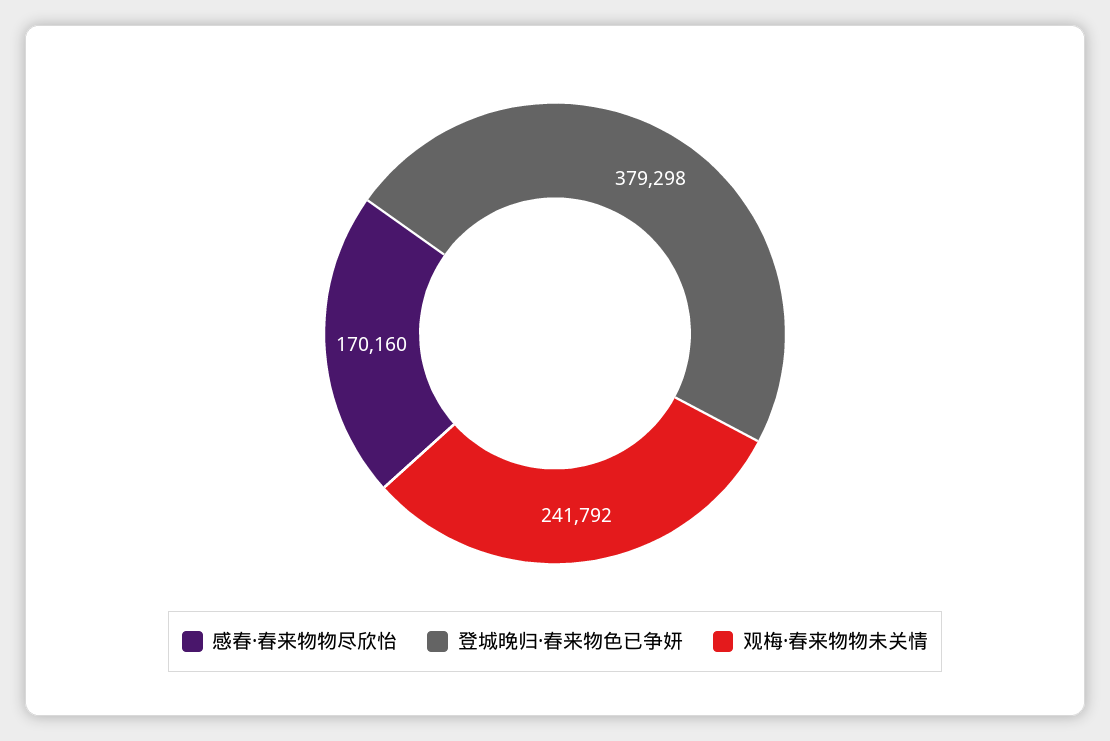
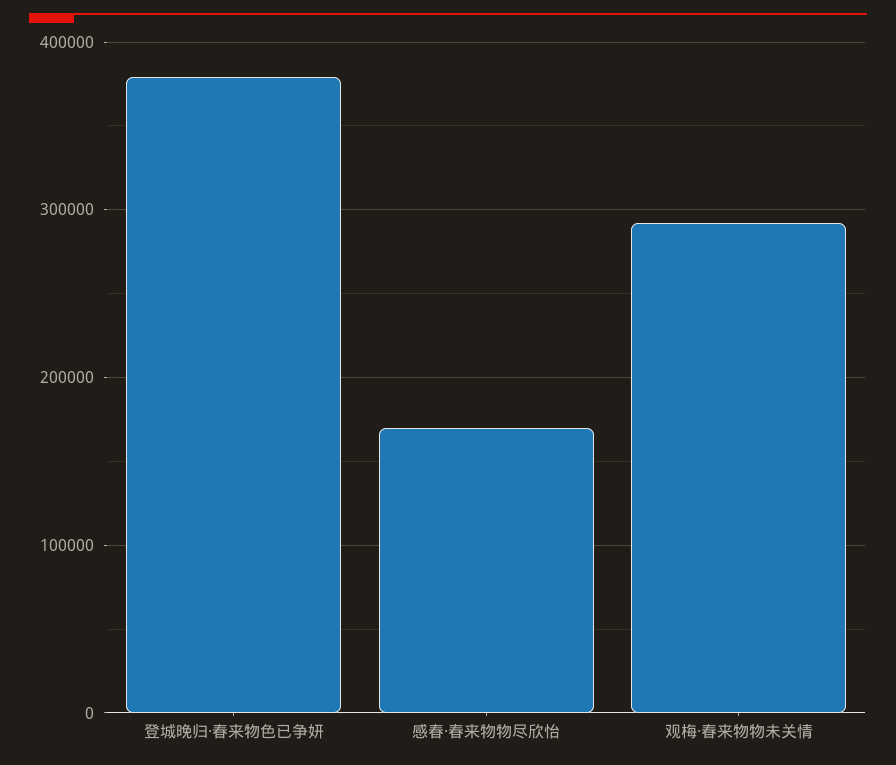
  {
    "感春·春来物物尽欣怡": 170160,
    "登城晚归·春来物色已争妍": 379298,
-   "观梅·春来物物未关情": 241792
+   "观梅·春来物物未关情": 290000
  }

